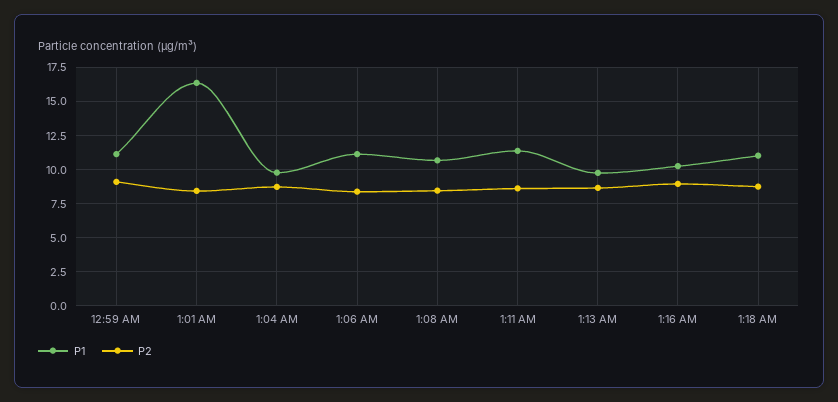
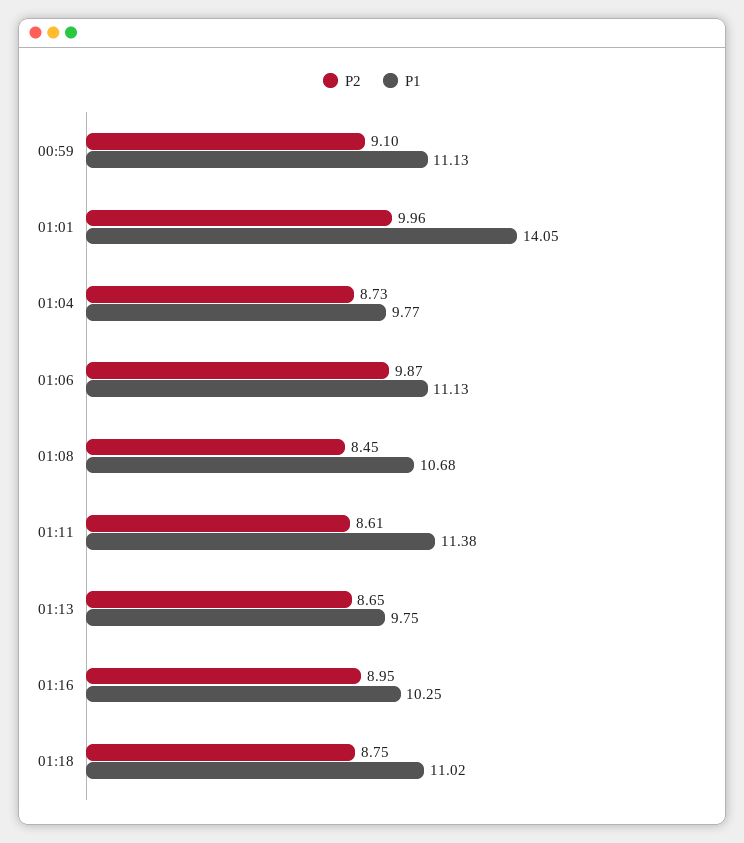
  {
    "P1": {
      "12:59 AM": 11.13,
-     "1:01 AM": 16.5,
+     "1:01 AM": 14.05,
      "1:04 AM": 9.77,
      "1:06 AM": 11.13,
      "1:08 AM": 10.68,
      "1:11 AM": 11.38,
      "1:13 AM": 9.75,
      "1:16 AM": 10.25,
      "1:18 AM": 11.02
    },
    "P2": {
      "12:59 AM": 9.1,
-     "1:01 AM": 8.5,
+     "1:01 AM": 9.96,
      "1:04 AM": 8.73,
-     "1:06 AM": 8.5,
+     "1:06 AM": 9.87,
      "1:08 AM": 8.45,
      "1:11 AM": 8.61,
      "1:13 AM": 8.65,
      "1:16 AM": 8.95,
      "1:18 AM": 8.75
    }
  }

